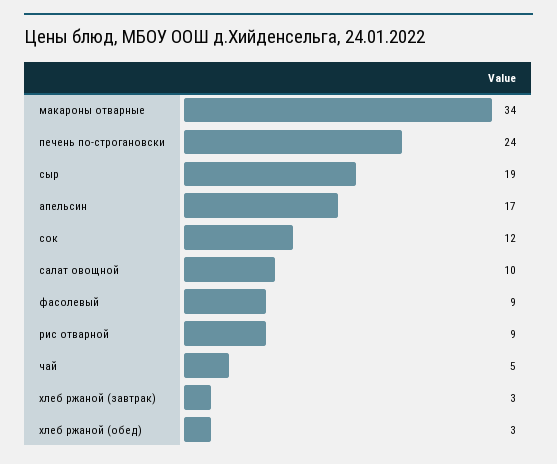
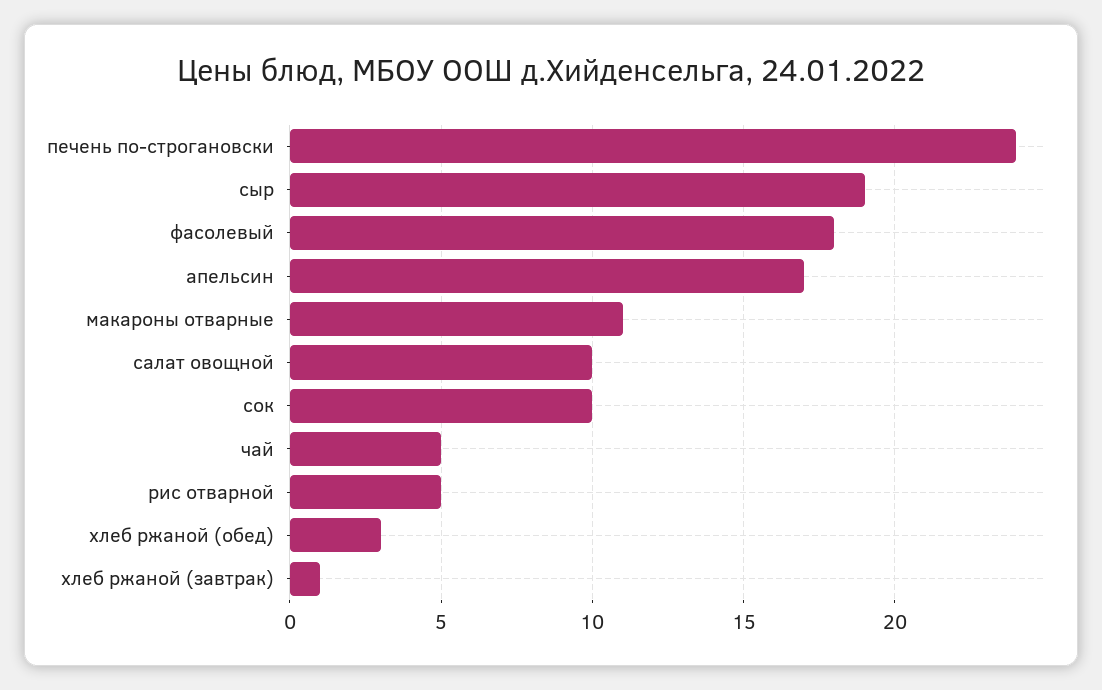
  {
-   "макароны отварные": 34,
+   "макароны отварные": 11,
    "печень по-строгановски": 24,
    "сыр": 19,
    "апельсин": 17,
-   "сок": 12,
+   "сок": 10,
    "салат овощной": 10,
-   "фасолевый": 9,
+   "фасолевый": 18,
-   "рис отварной": 9,
+   "рис отварной": 5,
    "чай": 5,
-   "хлеб ржаной (завтрак)": 3,
+   "хлеб ржаной (завтрак)": 1,
    "хлеб ржаной (обед)": 3
  }

